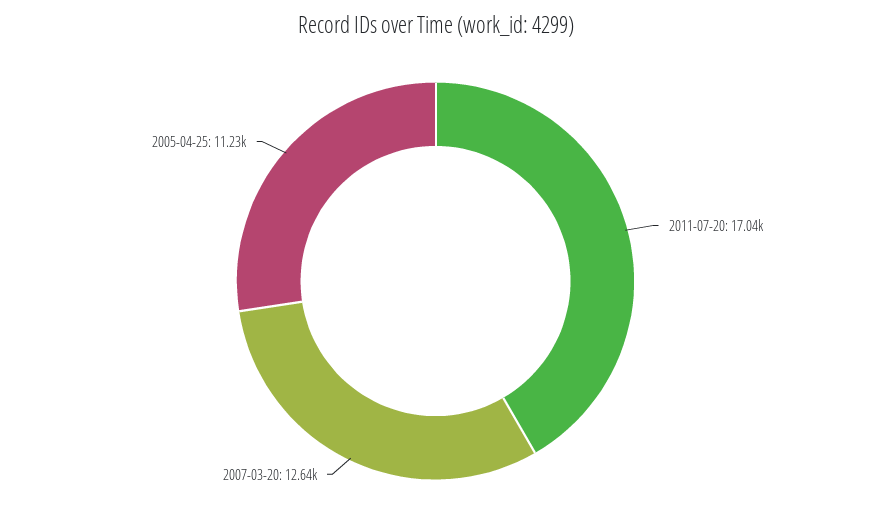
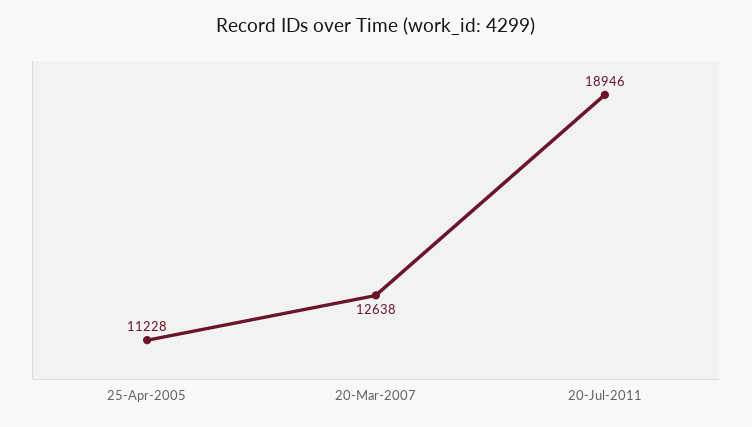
  {
-   "2011-07-20": 17040,
+   "2011-07-20": 18946,
    "2007-03-20": 12638,
    "2005-04-25": 11228
  }

